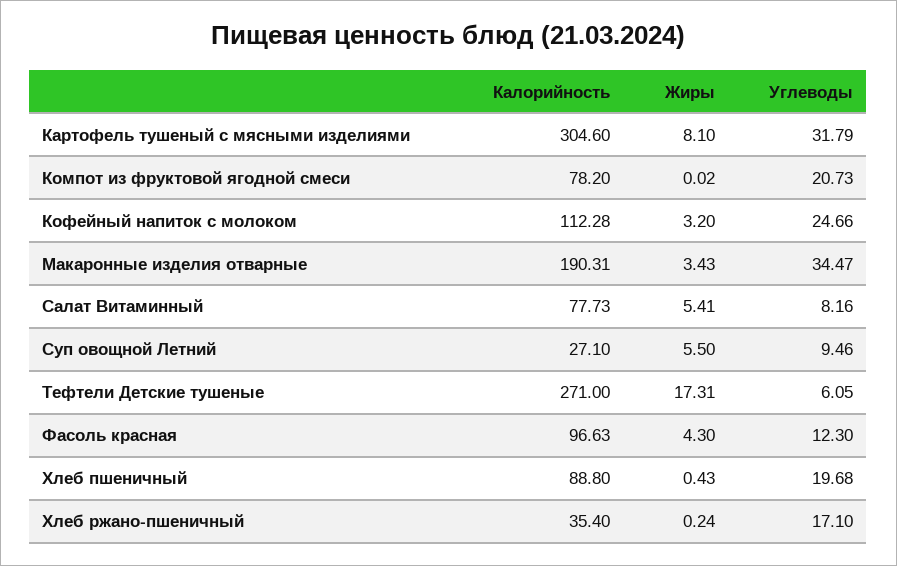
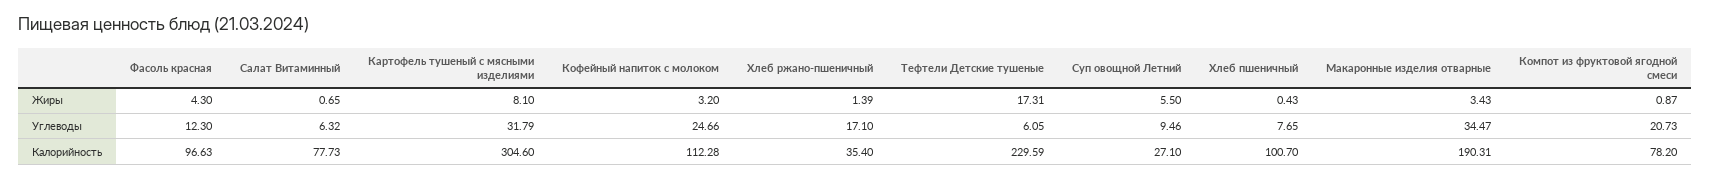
  {
    "Калорийность": {
      "Картофель тушеный с мясными изделиями": 304.6,
      "Компот из фруктовой ягодной смеси": 78.2,
      "Кофейный напиток с молоком": 112.28,
      "Макаронные изделия отварные": 190.31,
      "Салат Витаминный": 77.73,
      "Суп овощной Летний": 27.1,
-     "Тефтели Детские тушеные": 271,
+     "Тефтели Детские тушеные": 229.59,
      "Фасоль красная": 96.63,
-     "Хлеб пшеничный": 88.8,
+     "Хлеб пшеничный": 100.7,
      "Хлеб ржано-пшеничный": 35.4
    },
    "Жиры": {
      "Картофель тушеный с мясными изделиями": 8.1,
-     "Компот из фруктовой ягодной смеси": 0.02,
+     "Компот из фруктовой ягодной смеси": 0.87,
      "Кофейный напиток с молоком": 3.2,
      "Макаронные изделия отварные": 3.43,
-     "Салат Витаминный": 5.41,
+     "Салат Витаминный": 0.65,
      "Суп овощной Летний": 5.5,
      "Тефтели Детские тушеные": 17.31,
      "Фасоль красная": 4.3,
      "Хлеб пшеничный": 0.43,
-     "Хлеб ржано-пшеничный": 0.24
+     "Хлеб ржано-пшеничный": 1.39
    },
    "Углеводы": {
      "Картофель тушеный с мясными изделиями": 31.79,
      "Компот из фруктовой ягодной смеси": 20.73,
      "Кофейный напиток с молоком": 24.66,
      "Макаронные изделия отварные": 34.47,
-     "Салат Витаминный": 8.16,
+     "Салат Витаминный": 6.32,
      "Суп овощной Летний": 9.46,
      "Тефтели Детские тушеные": 6.05,
      "Фасоль красная": 12.3,
-     "Хлеб пшеничный": 19.68,
+     "Хлеб пшеничный": 7.65,
      "Хлеб ржано-пшеничный": 17.1
    }
  }

